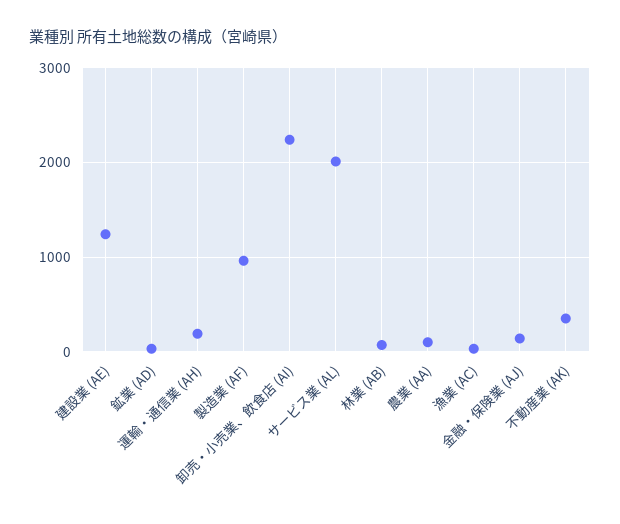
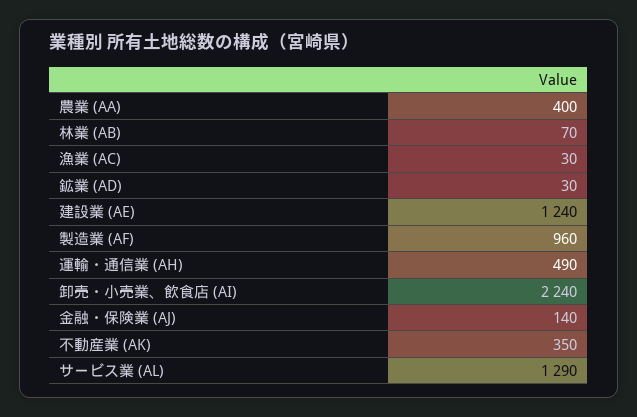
  {
    "建設業 (AE)": 1240,
    "鉱業 (AD)": 30,
-   "運輸・通信業 (AH)": 200,
+   "運輸・通信業 (AH)": 490,
    "製造業 (AF)": 960,
    "卸売・小売業、飲食店 (AI)": 2240,
-   "サービス業 (AL)": 2000,
+   "サービス業 (AL)": 1290,
    "林業 (AB)": 70,
-   "農業 (AA)": 100,
+   "農業 (AA)": 400,
    "漁業 (AC)": 30,
    "金融・保険業 (AJ)": 140,
    "不動産業 (AK)": 350
  }

